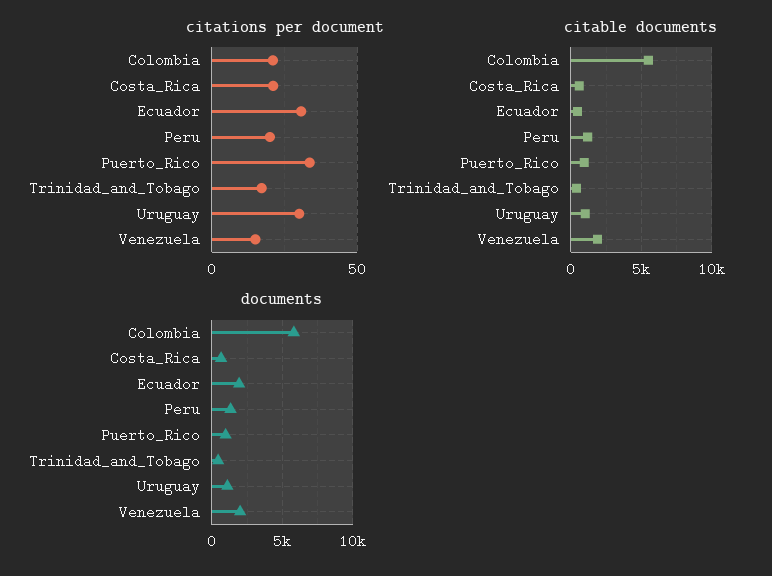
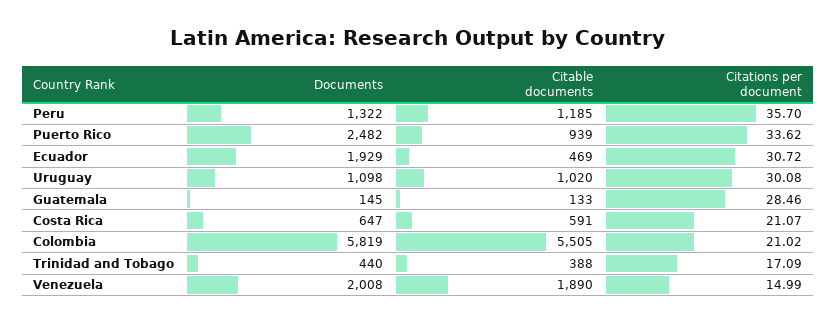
  {
    "citations per document": {
      "Colombia": 21.02,
      "Costa_Rica": 21.07,
      "Ecuador": 30.72,
-     "Peru": 20,
+     "Peru": 35.7,
      "Puerto_Rico": 33.62,
      "Trinidad_and_Tobago": 17.09,
      "Uruguay": 30.08,
-     "Venezuela": 14.99
+     "Venezuela": 14.99,
+     "Guatemala": 28.46
    },
    "citable documents": {
      "Colombia": 5505,
      "Costa_Rica": 591,
      "Ecuador": 469,
      "Peru": 1185,
      "Puerto_Rico": 939,
      "Trinidad_and_Tobago": 388,
      "Uruguay": 1020,
-     "Venezuela": 1890
+     "Venezuela": 1890,
+     "Guatemala": 133
    },
    "documents": {
      "Colombia": 5819,
      "Costa_Rica": 647,
      "Ecuador": 1929,
      "Peru": 1322,
-     "Puerto_Rico": 1000,
+     "Puerto_Rico": 2482,
      "Trinidad_and_Tobago": 440,
      "Uruguay": 1098,
-     "Venezuela": 2008
+     "Venezuela": 2008,
+     "Guatemala": 145
    }
  }

